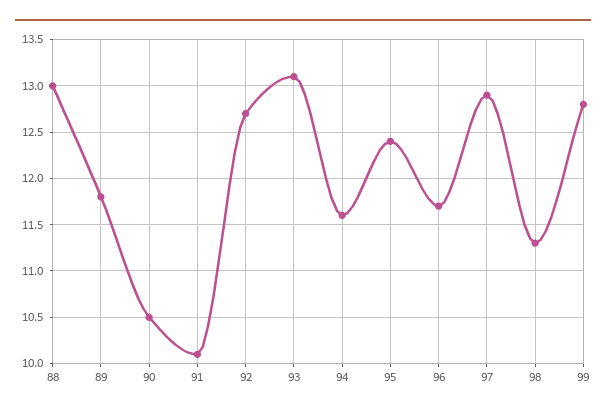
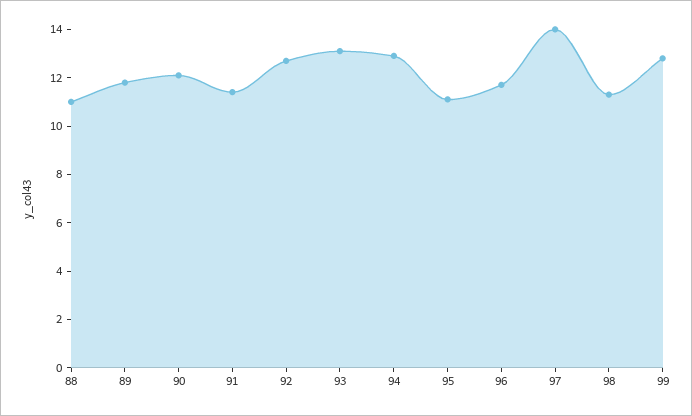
  {
-   "88": 13,
+   "88": 11,
    "89": 11.8,
-   "90": 10.5,
+   "90": 12,
-   "91": 10.1,
+   "91": 11.5,
    "92": 12.7,
    "93": 13.1,
-   "94": 11.6,
+   "94": 13,
-   "95": 12.4,
+   "95": 11,
    "96": 11.7,
-   "97": 12.9,
+   "97": 14,
    "98": 11.3,
    "99": 12.8
  }

